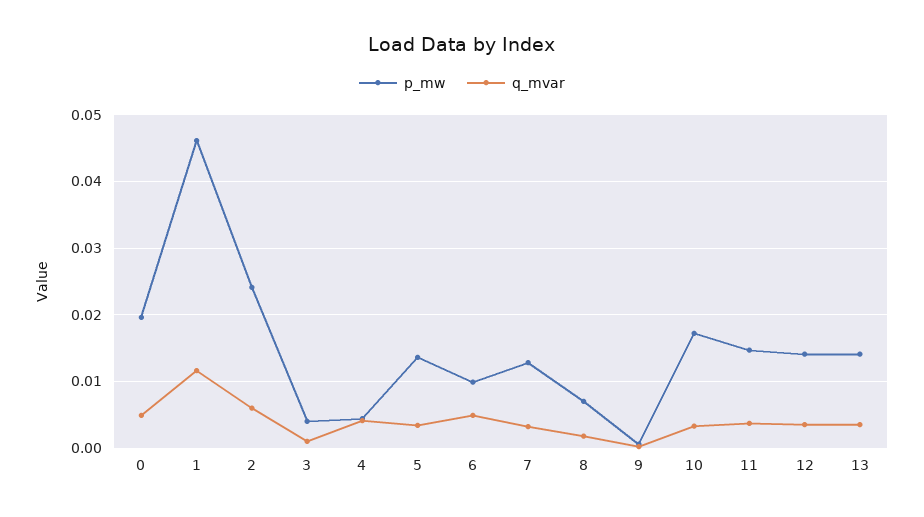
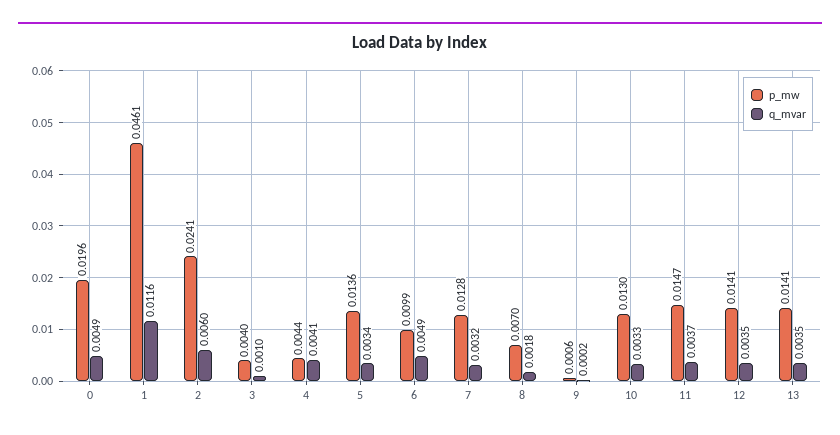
  {
    "p_mw": {
      "0": 0.0196,
      "1": 0.0461,
      "2": 0.0241,
      "3": 0.004,
      "4": 0.0044,
      "5": 0.0136,
      "6": 0.0099,
      "7": 0.0128,
      "8": 0.007,
      "9": 0.0006,
-     "10": 0.017,
+     "10": 0.013,
      "11": 0.0147,
      "12": 0.0141,
      "13": 0.0141
    },
    "q_mvar": {
      "0": 0.0049,
      "1": 0.0116,
      "2": 0.006,
      "3": 0.001,
      "4": 0.0041,
      "5": 0.0034,
      "6": 0.0049,
      "7": 0.0032,
      "8": 0.0018,
      "9": 0.0002,
      "10": 0.0033,
      "11": 0.0037,
      "12": 0.0035,
      "13": 0.0035
    }
  }

